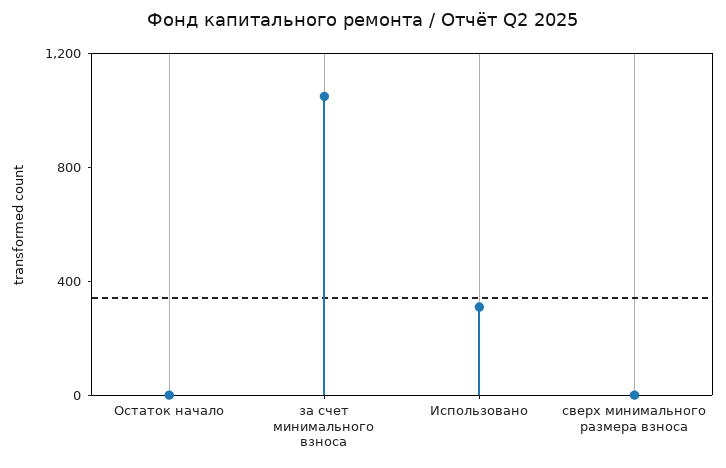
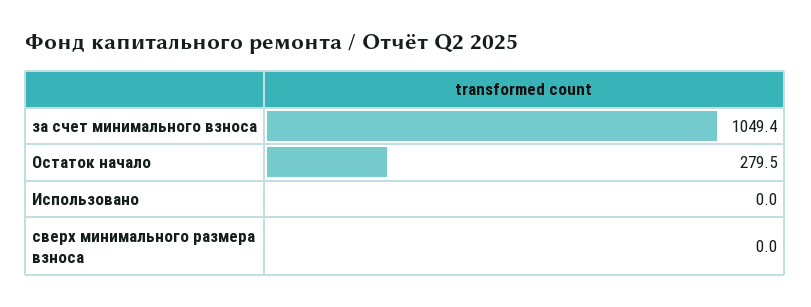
  {
-   "Остаток начало": 0,
+   "Остаток начало": 279.5,
    "за счет минимального взноса": 1049.4,
-   "Использовано": 300,
+   "Использовано": 0,
    "сверх минимального размера взноса": 0
  }

